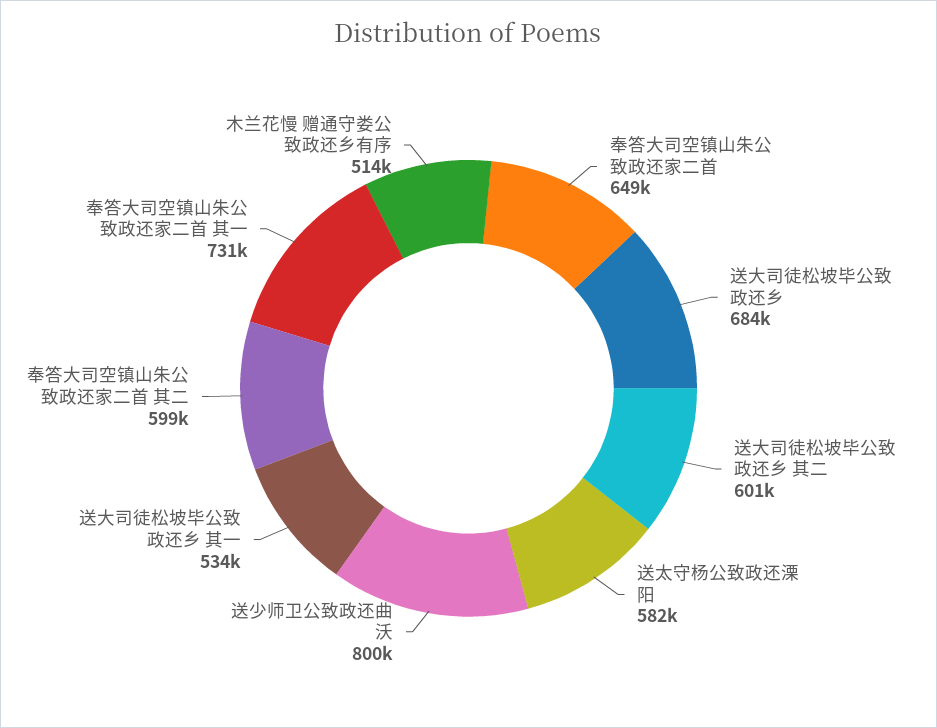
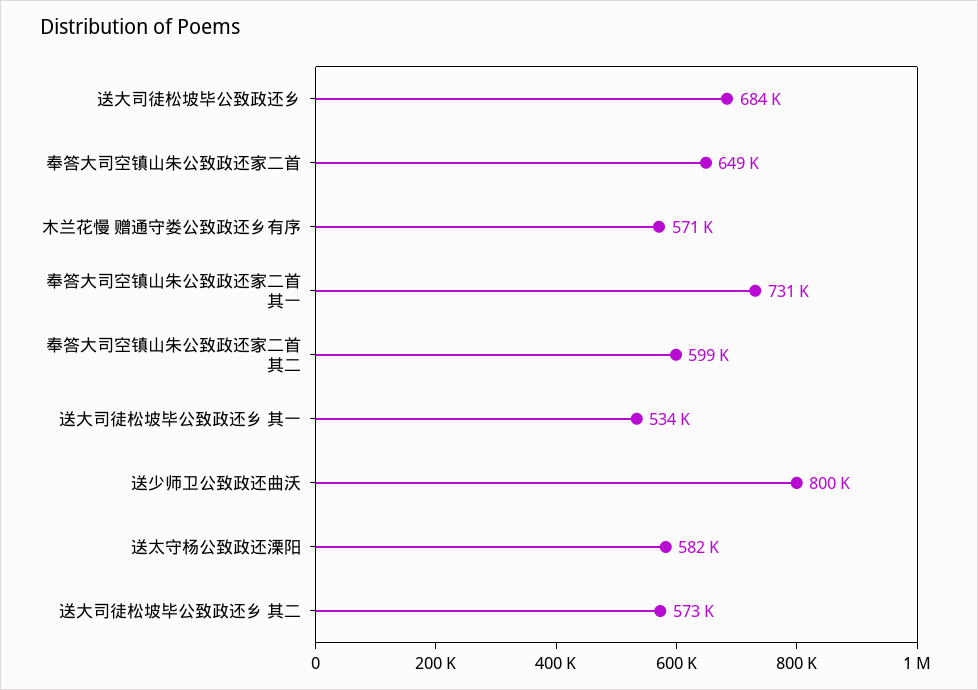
  {
    "奉答大司空镇山朱公致政还家二首": 649000,
    "送大司徒松坡毕公致政还乡": 684000,
-   "送大司徒松坡毕公致政还乡 其二": 601000,
+   "送大司徒松坡毕公致政还乡 其二": 573000,
    "送太守杨公致政还溧阳": 582000,
    "送少师卫公致政还曲沃": 800000,
    "送大司徒松坡毕公致政还乡 其一": 534000,
    "奉答大司空镇山朱公致政还家二首 其二": 599000,
    "奉答大司空镇山朱公致政还家二首 其一": 731000,
-   "木兰花慢 赠通守娄公致政还乡有序": 514000
+   "木兰花慢 赠通守娄公致政还乡有序": 571000
  }

